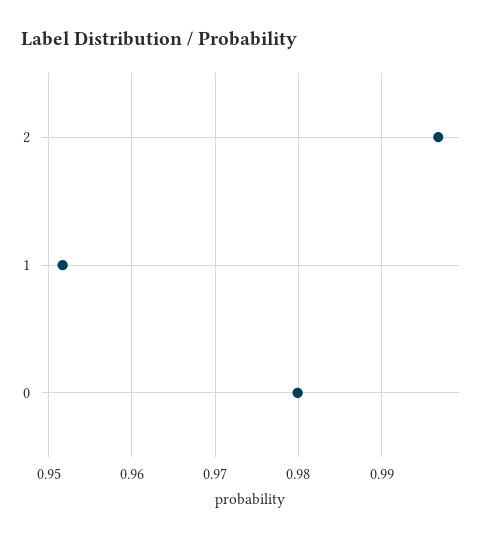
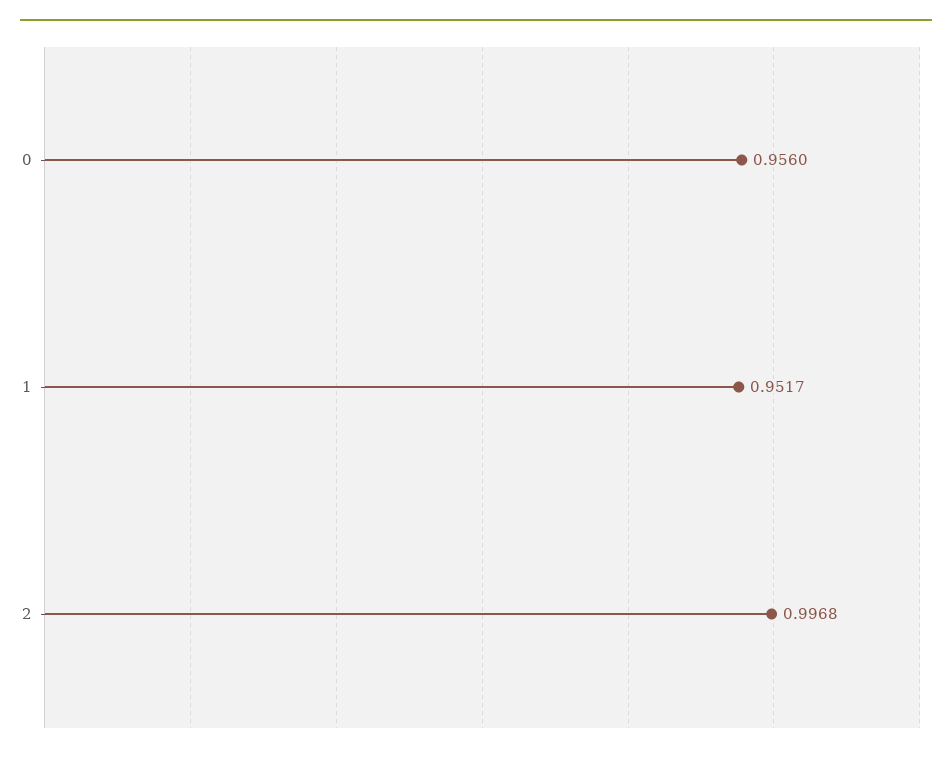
  {
    "2": 0.9968,
    "1": 0.9517,
-   "0": 0.98
+   "0": 0.956
  }

